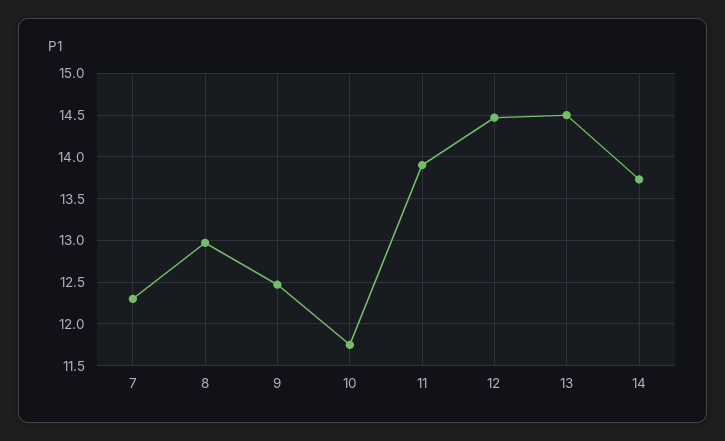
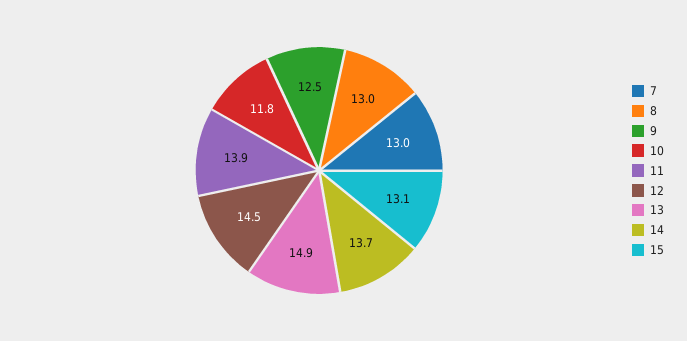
  {
-   "7": 12.3,
+   "7": 13,
    "8": 13,
    "9": 12.5,
    "10": 11.8,
    "11": 13.9,
    "12": 14.5,
-   "13": 14.5,
+   "13": 14.9,
-   "14": 13.7
+   "14": 13.7,
+   "15": 13.1
  }

